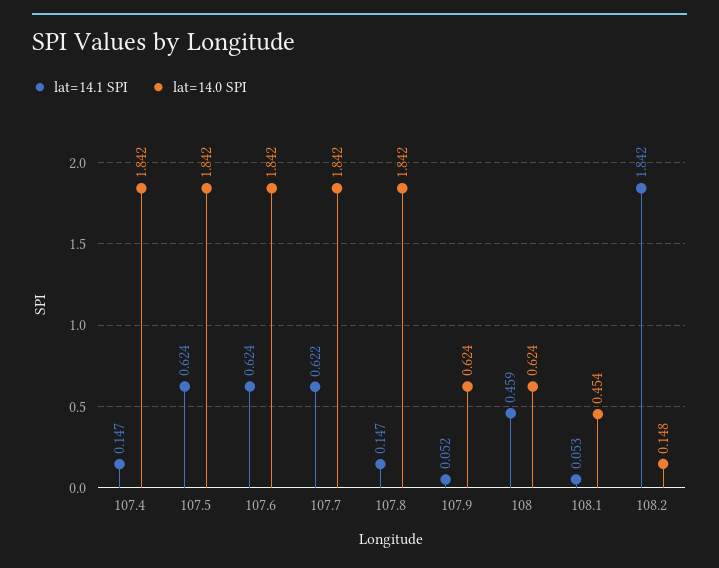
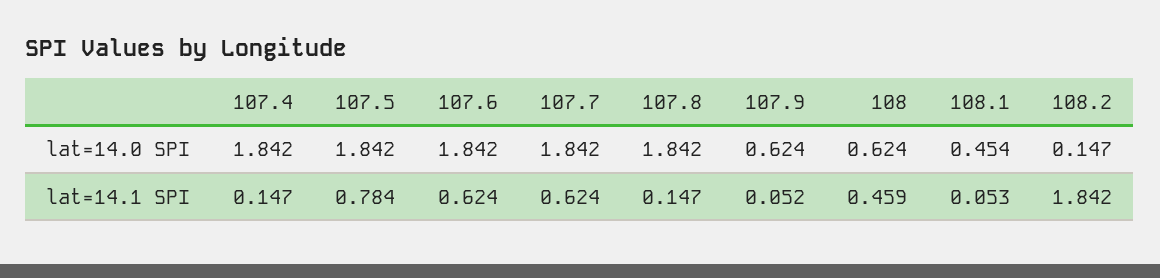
  {
    "lat=14.1 SPI": {
      "107.4": 0.147,
-     "107.5": 0.624,
+     "107.5": 0.784,
      "107.6": 0.624,
-     "107.7": 0.622,
+     "107.7": 0.624,
      "107.8": 0.147,
      "107.9": 0.052,
      "108": 0.459,
      "108.1": 0.053,
      "108.2": 1.842
    },
    "lat=14.0 SPI": {
      "107.4": 1.842,
      "107.5": 1.842,
      "107.6": 1.842,
      "107.7": 1.842,
      "107.8": 1.842,
      "107.9": 0.624,
      "108": 0.624,
      "108.1": 0.454,
-     "108.2": 0.148
+     "108.2": 0.147
    }
  }

